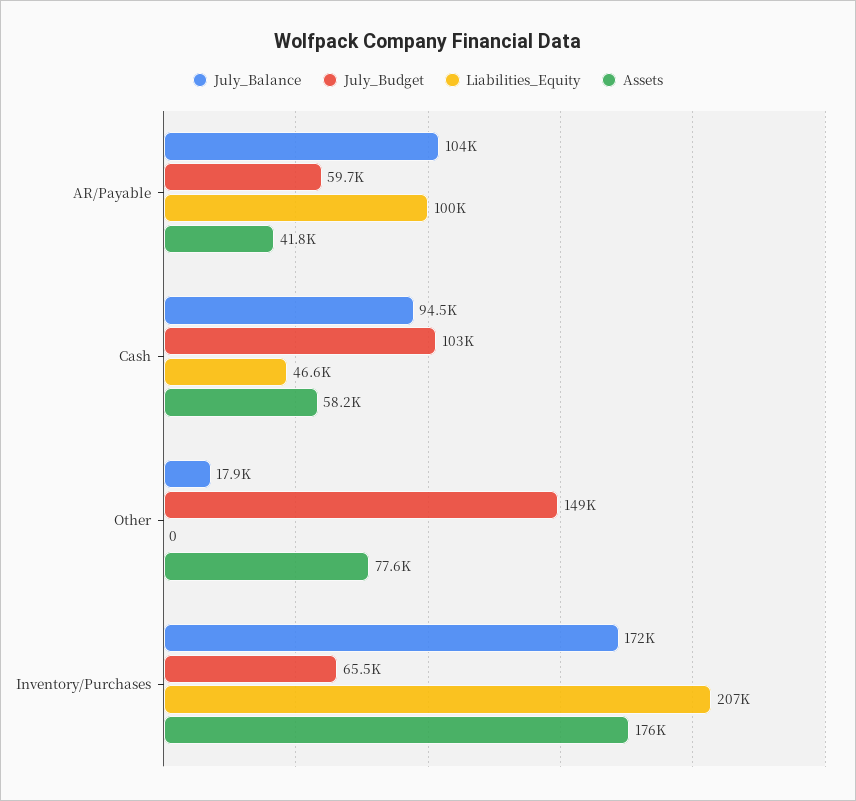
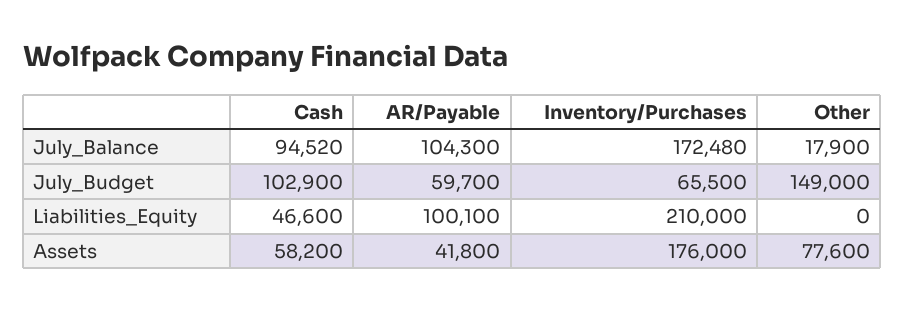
  {
    "July_Balance": {
      "AR/Payable": 104300,
      "Cash": 94520,
      "Other": 17900,
      "Inventory/Purchases": 172480
    },
    "July_Budget": {
      "AR/Payable": 59700,
      "Cash": 102900,
      "Other": 149000,
      "Inventory/Purchases": 65500
    },
    "Liabilities_Equity": {
      "AR/Payable": 100100,
      "Cash": 46600,
      "Other": 0,
-     "Inventory/Purchases": 207000
+     "Inventory/Purchases": 210000
    },
    "Assets": {
      "AR/Payable": 41800,
      "Cash": 58200,
      "Other": 77600,
      "Inventory/Purchases": 176000
    }
  }

